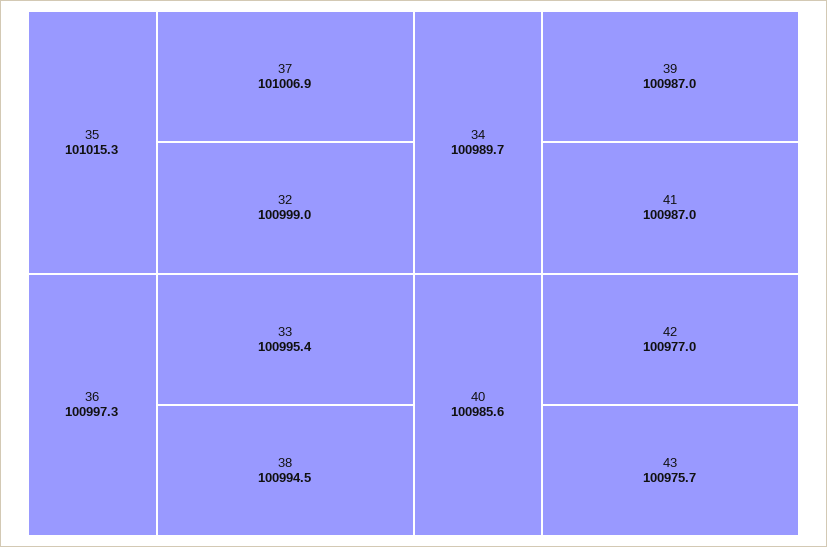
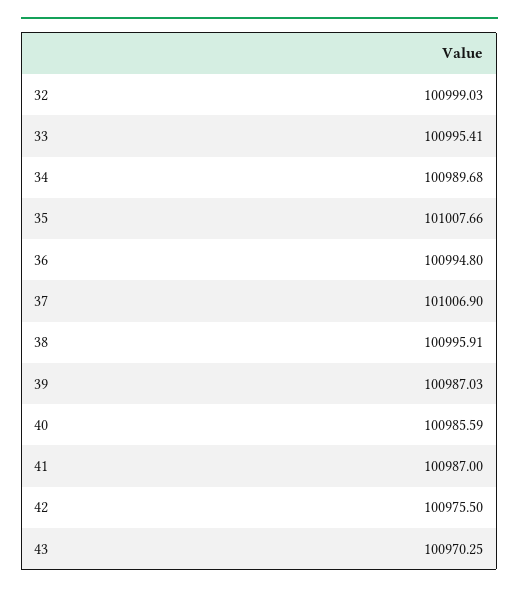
  {
-   "35": 101015.3,
+   "35": 101007.66,
    "37": 101006.9,
    "32": 100999.03,
-   "36": 100997.3,
+   "36": 100994.8,
    "33": 100995.41,
-   "38": 100994.5,
+   "38": 100995.91,
    "34": 100989.68,
    "39": 100987.03,
    "41": 100987,
    "40": 100985.59,
-   "42": 100977,
+   "42": 100975.5,
-   "43": 100975.7
+   "43": 100970.25
  }

